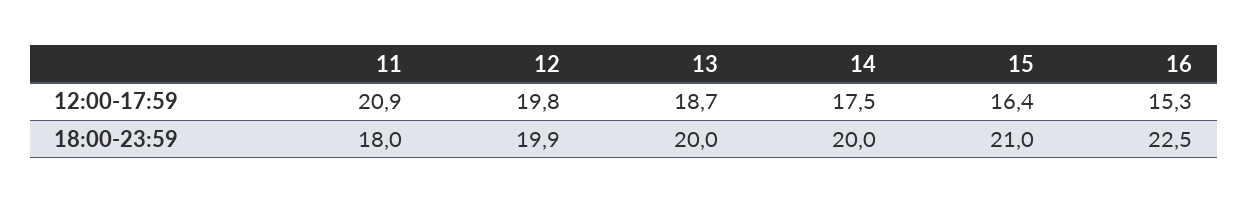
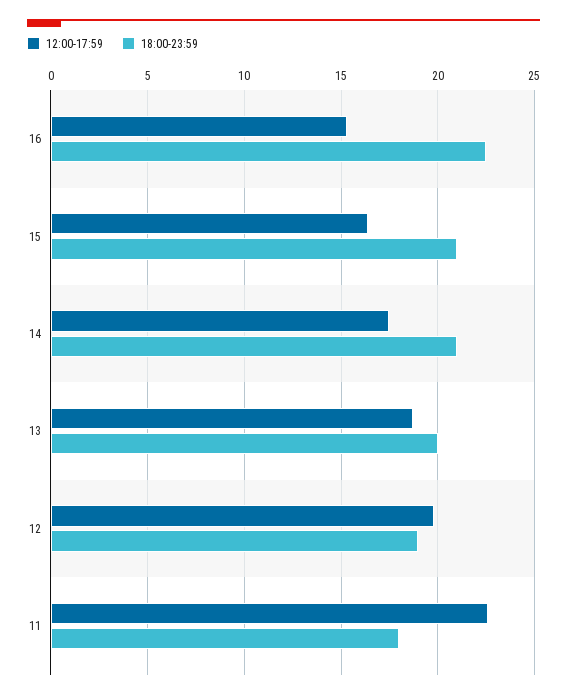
  {
    "12:00-17:59": {
-     "11": 20.9,
+     "11": 22.5,
      "12": 19.8,
      "13": 18.7,
      "14": 17.5,
      "15": 16.4,
      "16": 15.3
    },
    "18:00-23:59": {
      "11": 18,
-     "12": 19.9,
+     "12": 19,
      "13": 20,
-     "14": 20,
+     "14": 21,
      "15": 21,
      "16": 22.5
    }
  }

